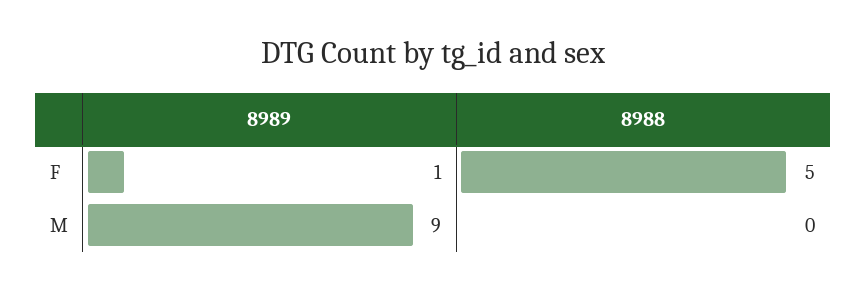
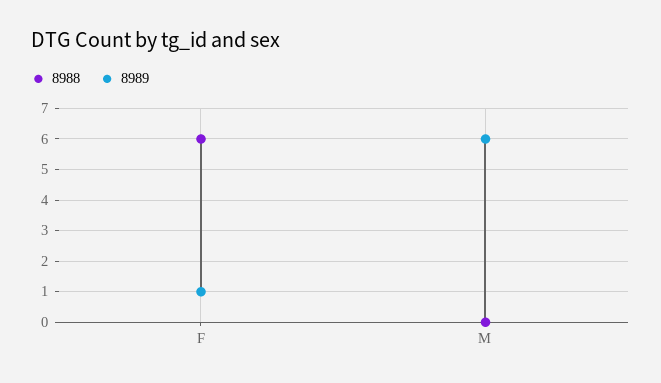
  {
    "8989": {
      "F": 1,
-     "M": 9
+     "M": 6
    },
    "8988": {
-     "F": 5,
+     "F": 6,
      "M": 0
    }
  }

